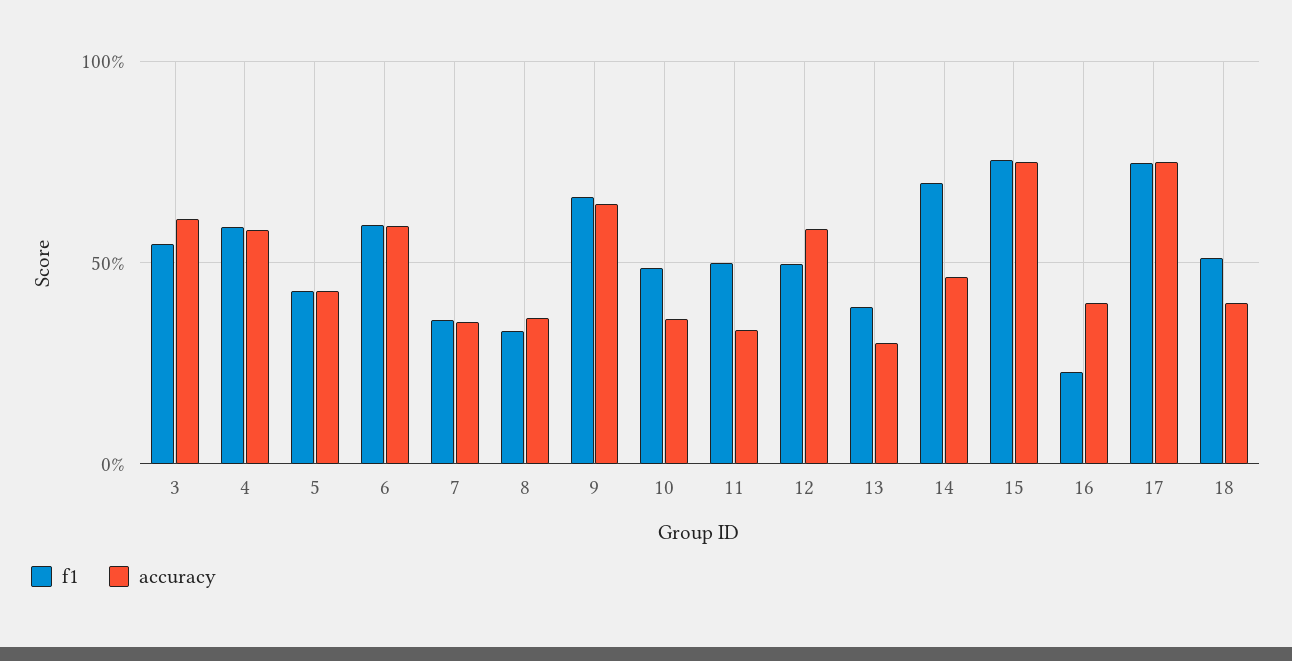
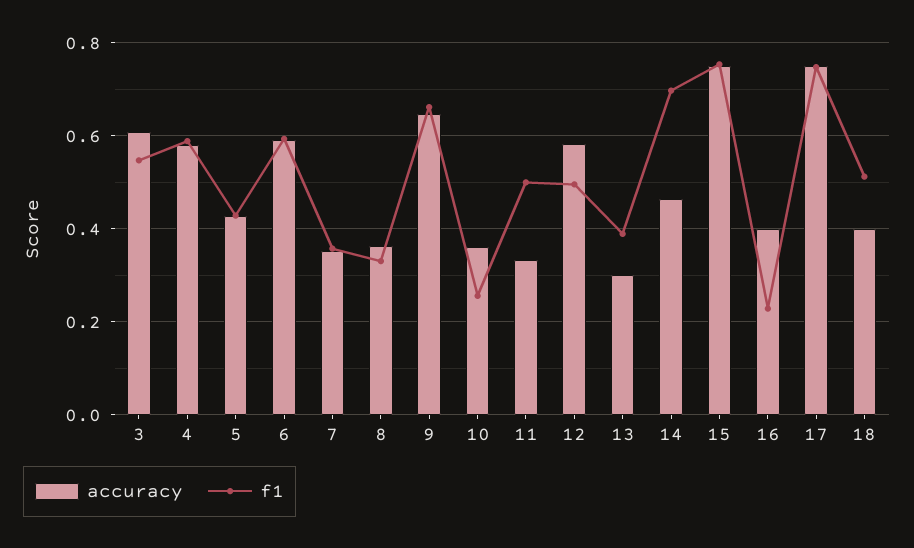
  {
    "f1": {
      "3": 0.54,
      "4": 0.58,
      "5": 0.42,
      "6": 0.6,
      "7": 0.36,
      "8": 0.34,
      "9": 0.66,
-     "10": 0.5,
+     "10": 0.26,
      "11": 0.5,
      "12": 0.5,
      "13": 0.38,
      "14": 0.7,
      "15": 0.76,
      "16": 0.22,
      "17": 0.74,
      "18": 0.52
    },
    "accuracy": {
      "3": 0.6,
      "4": 0.58,
      "5": 0.42,
      "6": 0.6,
      "7": 0.36,
      "8": 0.36,
      "9": 0.64,
      "10": 0.36,
      "11": 0.34,
      "12": 0.58,
      "13": 0.3,
      "14": 0.46,
      "15": 0.76,
      "16": 0.4,
      "17": 0.76,
      "18": 0.4
    }
  }

